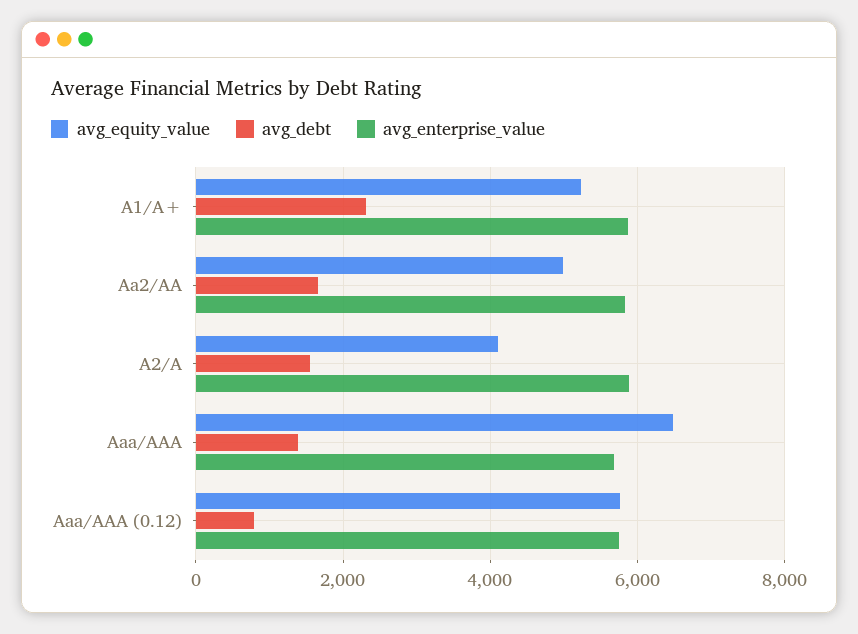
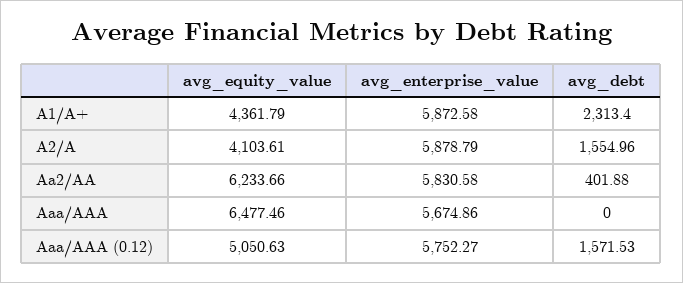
  {
    "avg_equity_value": {
-     "A1/A+": 5200,
+     "A1/A+": 4361.79,
-     "Aa2/AA": 5000,
+     "Aa2/AA": 6233.66,
      "A2/A": 4103.61,
      "Aaa/AAA": 6477.46,
-     "Aaa/AAA (0.12)": 5800
+     "Aaa/AAA (0.12)": 5050.63
    },
    "avg_debt": {
      "A1/A+": 2313.4,
-     "Aa2/AA": 1600,
+     "Aa2/AA": 401.88,
      "A2/A": 1554.96,
-     "Aaa/AAA": 1400,
+     "Aaa/AAA": 0,
-     "Aaa/AAA (0.12)": 800
+     "Aaa/AAA (0.12)": 1571.53
    },
    "avg_enterprise_value": {
      "A1/A+": 5872.58,
      "Aa2/AA": 5830.58,
      "A2/A": 5878.79,
      "Aaa/AAA": 5674.86,
      "Aaa/AAA (0.12)": 5752.27
    }
  }

